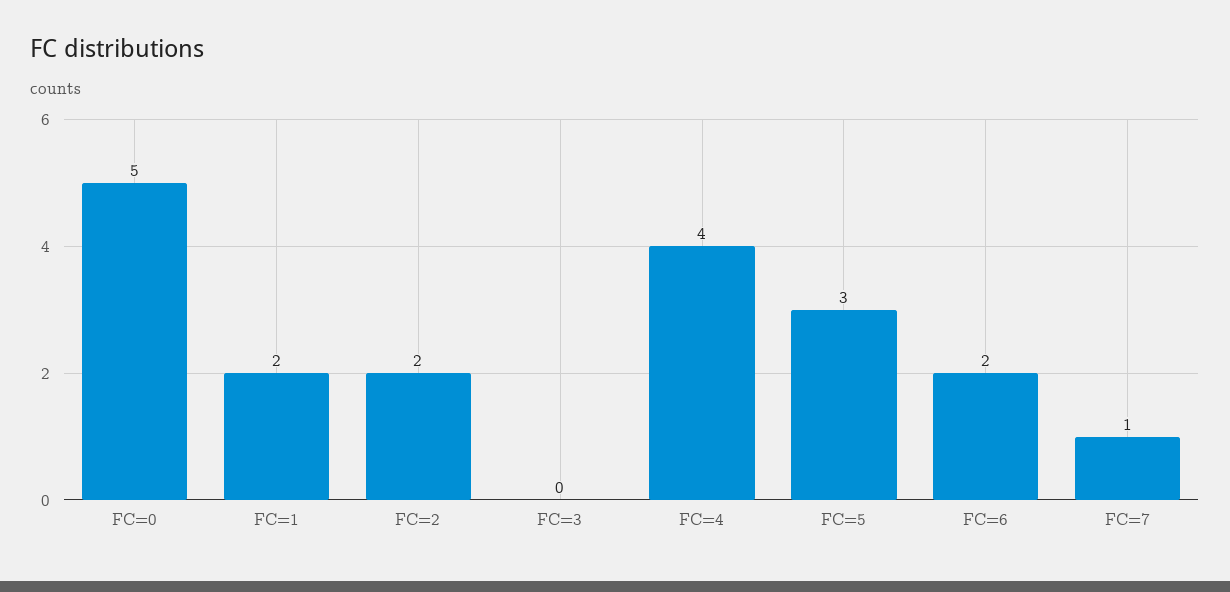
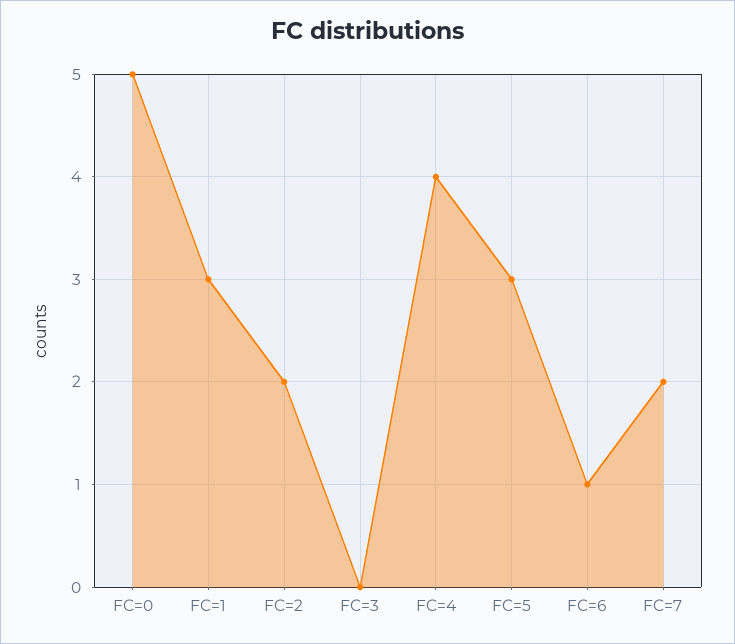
  {
    "FC=0": 5,
-   "FC=1": 2,
+   "FC=1": 3,
    "FC=2": 2,
    "FC=3": 0,
    "FC=4": 4,
    "FC=5": 3,
-   "FC=6": 2,
+   "FC=6": 1,
-   "FC=7": 1
+   "FC=7": 2
  }

